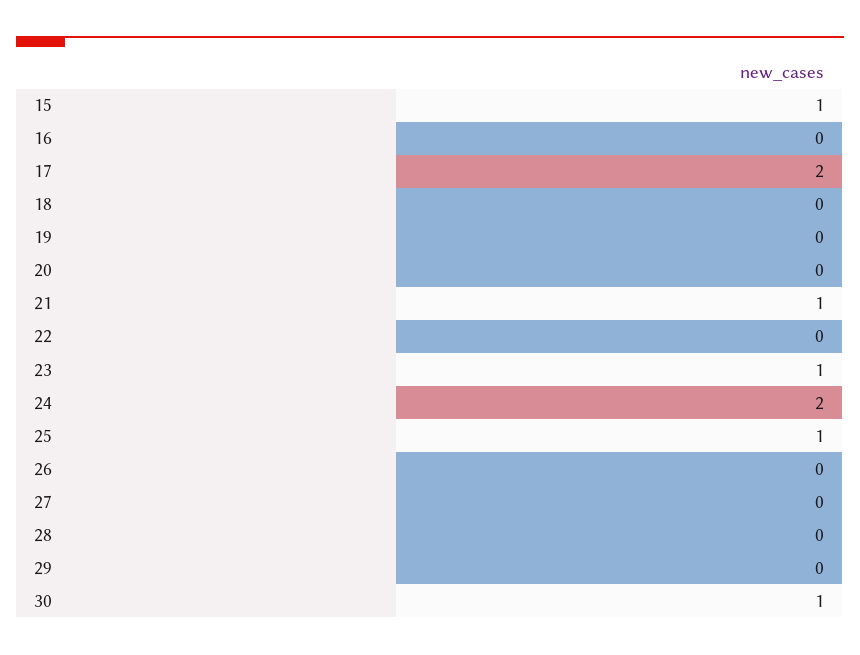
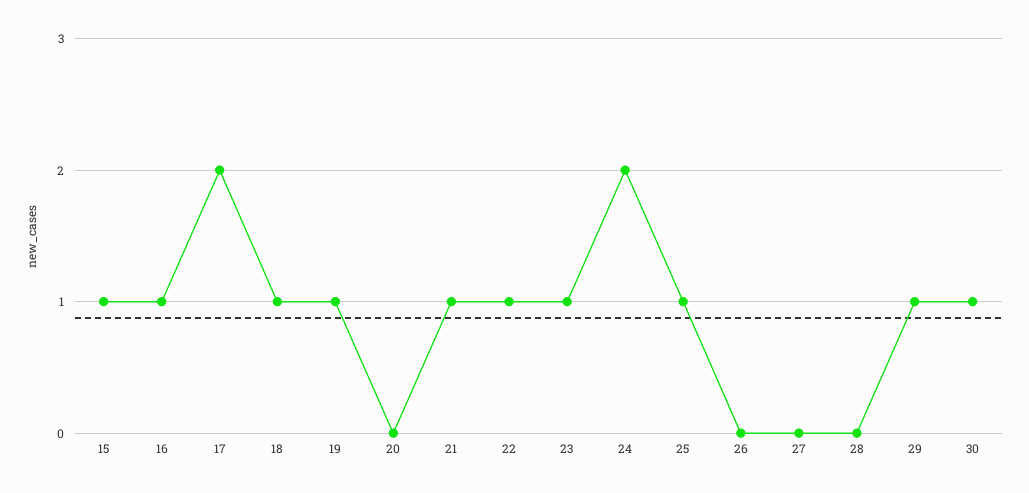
  {
    "15": 1,
-   "16": 0,
+   "16": 1,
    "17": 2,
-   "18": 0,
+   "18": 1,
-   "19": 0,
+   "19": 1,
    "20": 0,
    "21": 1,
-   "22": 0,
+   "22": 1,
    "23": 1,
    "24": 2,
    "25": 1,
    "26": 0,
    "27": 0,
    "28": 0,
-   "29": 0,
+   "29": 1,
    "30": 1
  }

